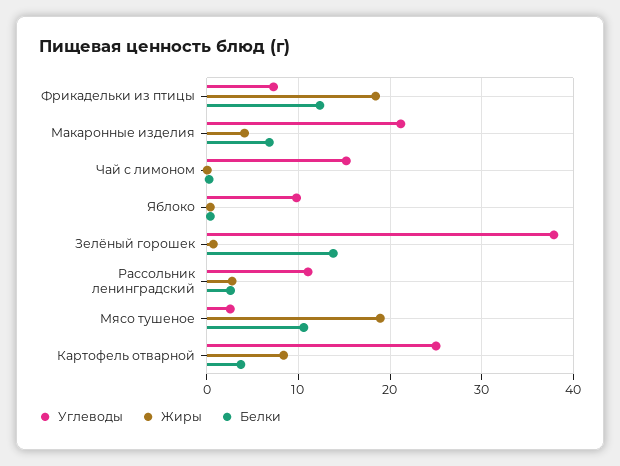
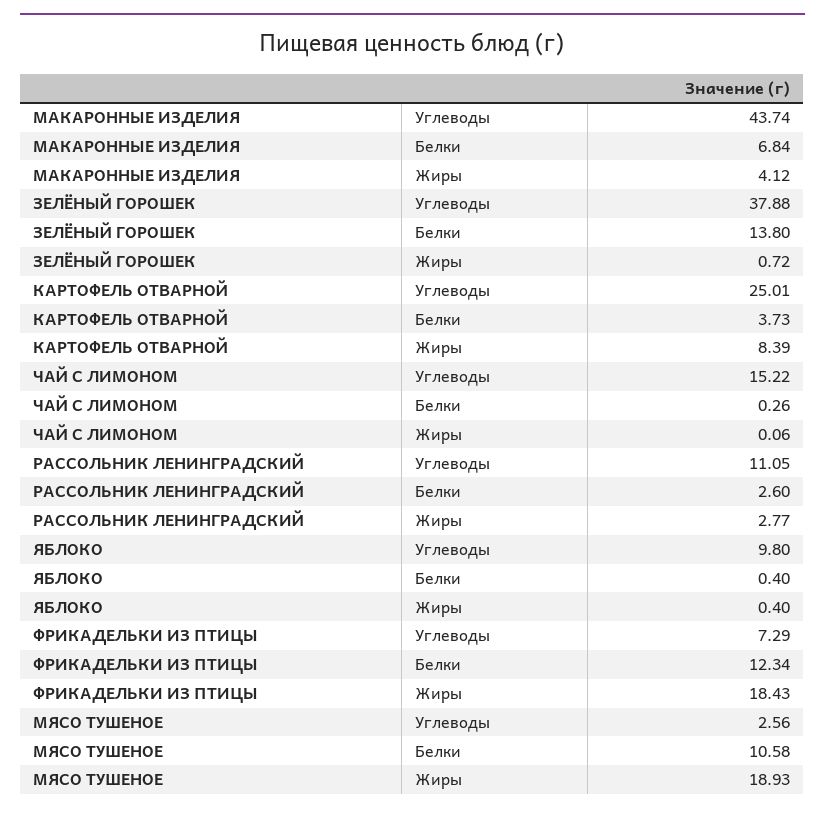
  {
    "Углеводы": {
      "Фрикадельки из птицы": 7.29,
-     "Макаронные изделия": 21,
+     "Макаронные изделия": 43.74,
      "Чай с лимоном": 15.22,
      "Яблоко": 9.8,
      "Зелёный горошек": 37.88,
      "Рассольник ленинградский": 11.05,
      "Мясо тушеное": 2.56,
      "Картофель отварной": 25.01
    },
    "Жиры": {
      "Фрикадельки из птицы": 18.43,
      "Макаронные изделия": 4.12,
      "Чай с лимоном": 0.06,
      "Яблоко": 0.4,
      "Зелёный горошек": 0.72,
      "Рассольник ленинградский": 2.77,
      "Мясо тушеное": 18.93,
      "Картофель отварной": 8.39
    },
    "Белки": {
      "Фрикадельки из птицы": 12.34,
      "Макаронные изделия": 6.84,
      "Чай с лимоном": 0.26,
      "Яблоко": 0.4,
      "Зелёный горошек": 13.8,
      "Рассольник ленинградский": 2.6,
      "Мясо тушеное": 10.58,
      "Картофель отварной": 3.73
    }
  }

